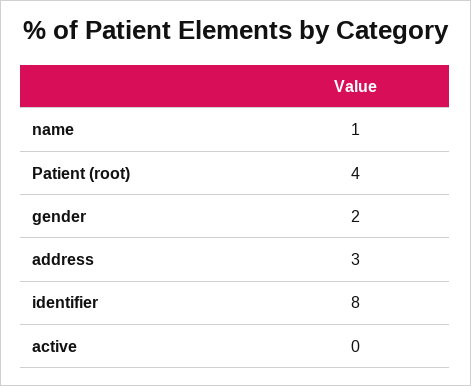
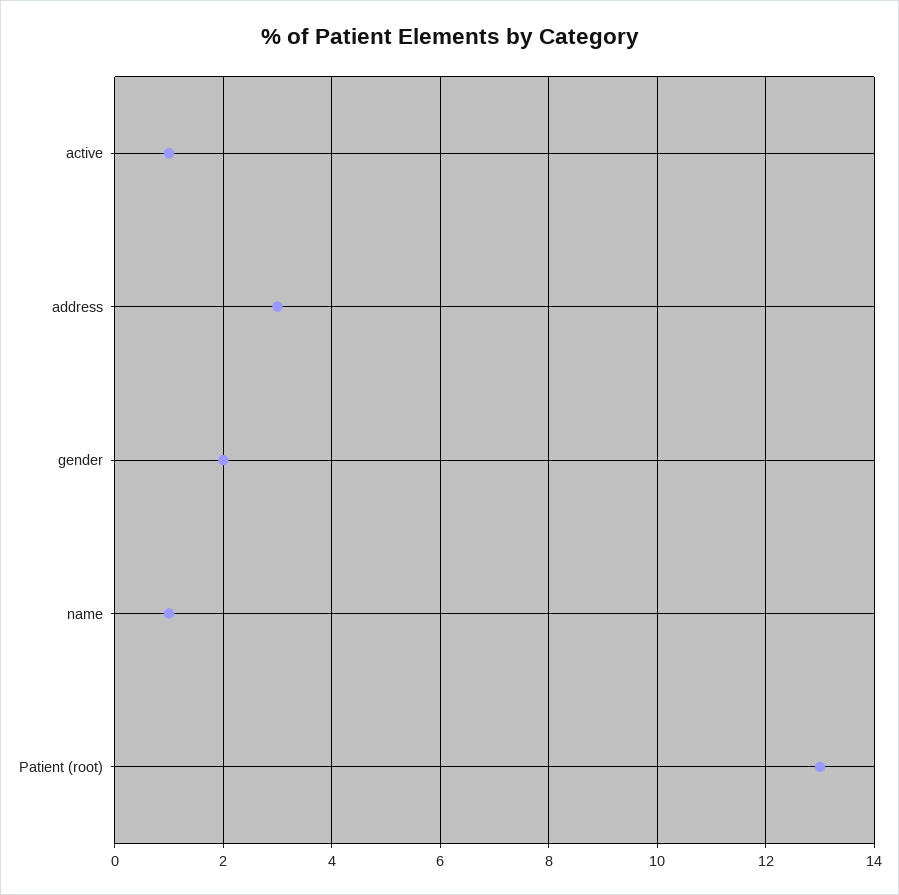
  {
    "name": 1,
-   "Patient (root)": 4,
+   "Patient (root)": 13,
    "gender": 2,
    "address": 3,
-   "identifier": 8,
-   "active": 0
+   "active": 1
  }

